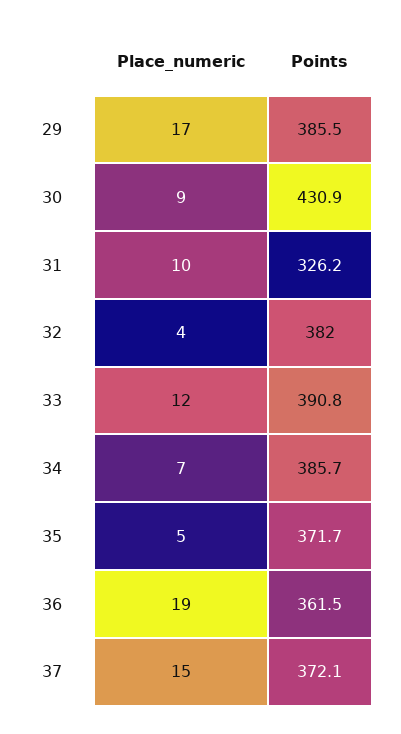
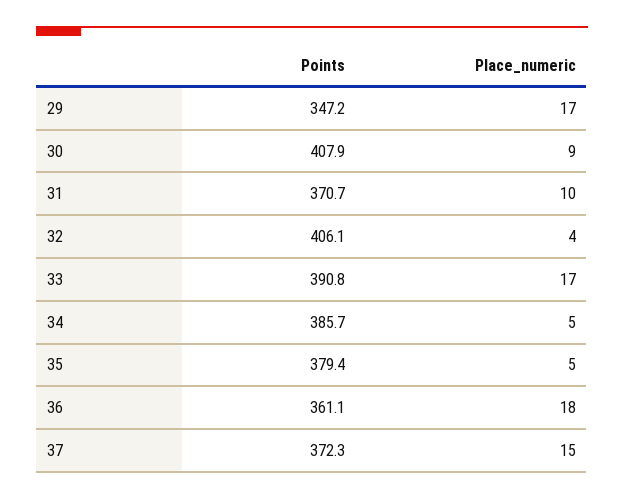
  {
    "Place_numeric": {
      "29": 17,
      "30": 9,
      "31": 10,
      "32": 4,
-     "33": 12,
+     "33": 17,
-     "34": 7,
+     "34": 5,
      "35": 5,
-     "36": 19,
+     "36": 18,
      "37": 15
    },
    "Points": {
-     "29": 385.5,
+     "29": 347.2,
-     "30": 430.9,
+     "30": 407.9,
-     "31": 326.2,
+     "31": 370.7,
-     "32": 382,
+     "32": 406.1,
      "33": 390.8,
      "34": 385.7,
-     "35": 371.7,
+     "35": 379.4,
-     "36": 361.5,
+     "36": 361.1,
-     "37": 372.1
+     "37": 372.3
    }
  }

